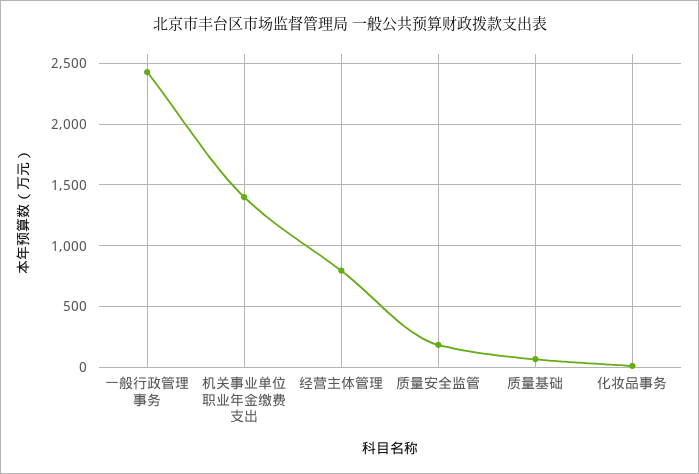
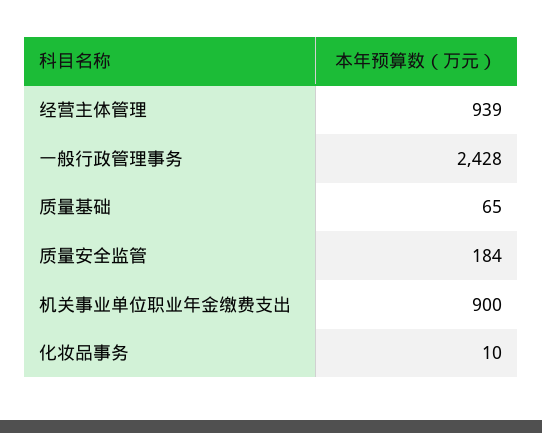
  {
    "一般行政管理事务": 2428,
-   "机关事业单位职业年金缴费支出": 1400,
+   "机关事业单位职业年金缴费支出": 900,
-   "经营主体管理": 800,
+   "经营主体管理": 939,
    "质量安全监管": 184,
    "质量基础": 65,
    "化妆品事务": 10
  }

